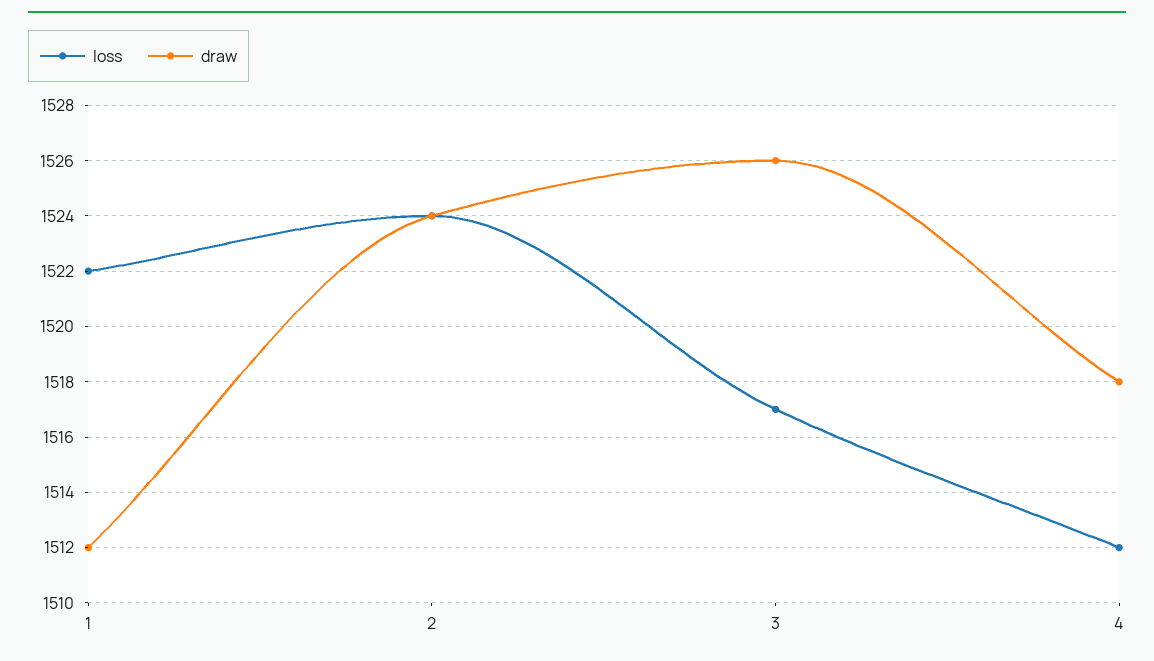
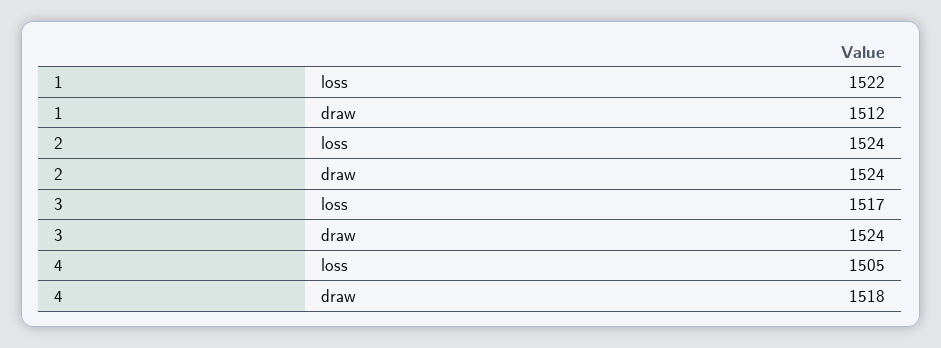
  {
    "loss": {
      "1": 1522,
      "2": 1524,
      "3": 1517,
-     "4": 1512
+     "4": 1505
    },
    "draw": {
      "1": 1512,
      "2": 1524,
-     "3": 1526,
+     "3": 1524,
      "4": 1518
    }
  }

